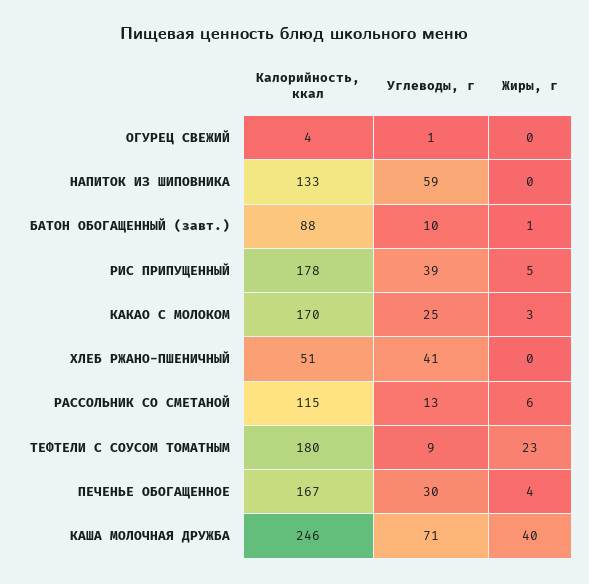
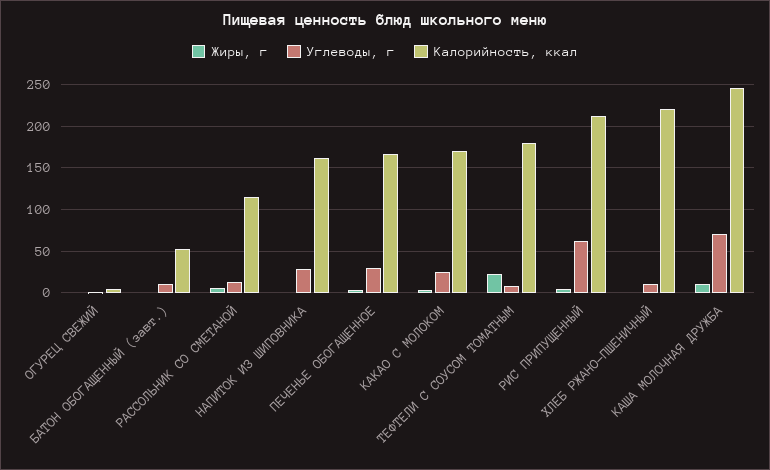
  {
    "Калорийность, ккал": {
      "ОГУРЕЦ СВЕЖИЙ": 4,
-     "НАПИТОК ИЗ ШИПОВНИКА": 133,
+     "НАПИТОК ИЗ ШИПОВНИКА": 160,
-     "БАТОН ОБОГАЩЕННЫЙ (завт.)": 88,
+     "БАТОН ОБОГАЩЕННЫЙ (завт.)": 50,
-     "РИС ПРИПУЩЕННЫЙ": 178,
+     "РИС ПРИПУЩЕННЫЙ": 210,
      "КАКАО С МОЛОКОМ": 170,
-     "ХЛЕБ РЖАНО-ПШЕНИЧНЫЙ": 51,
+     "ХЛЕБ РЖАНО-ПШЕНИЧНЫЙ": 220,
      "РАССОЛЬНИК СО СМЕТАНОЙ": 115,
      "ТЕФТЕЛИ С СОУСОМ ТОМАТНЫМ": 180,
      "ПЕЧЕНЬЕ ОБОГАЩЕННОЕ": 167,
      "КАША МОЛОЧНАЯ ДРУЖБА": 246
    },
    "Углеводы, г": {
      "ОГУРЕЦ СВЕЖИЙ": 1,
-     "НАПИТОК ИЗ ШИПОВНИКА": 59,
+     "НАПИТОК ИЗ ШИПОВНИКА": 30,
      "БАТОН ОБОГАЩЕННЫЙ (завт.)": 10,
-     "РИС ПРИПУЩЕННЫЙ": 39,
+     "РИС ПРИПУЩЕННЫЙ": 60,
      "КАКАО С МОЛОКОМ": 25,
-     "ХЛЕБ РЖАНО-ПШЕНИЧНЫЙ": 41,
+     "ХЛЕБ РЖАНО-ПШЕНИЧНЫЙ": 10,
      "РАССОЛЬНИК СО СМЕТАНОЙ": 13,
      "ТЕФТЕЛИ С СОУСОМ ТОМАТНЫМ": 9,
      "ПЕЧЕНЬЕ ОБОГАЩЕННОЕ": 30,
      "КАША МОЛОЧНАЯ ДРУЖБА": 71
    },
    "Жиры, г": {
      "ОГУРЕЦ СВЕЖИЙ": 0,
      "НАПИТОК ИЗ ШИПОВНИКА": 0,
      "БАТОН ОБОГАЩЕННЫЙ (завт.)": 1,
      "РИС ПРИПУЩЕННЫЙ": 5,
      "КАКАО С МОЛОКОМ": 3,
      "ХЛЕБ РЖАНО-ПШЕНИЧНЫЙ": 0,
      "РАССОЛЬНИК СО СМЕТАНОЙ": 6,
      "ТЕФТЕЛИ С СОУСОМ ТОМАТНЫМ": 23,
      "ПЕЧЕНЬЕ ОБОГАЩЕННОЕ": 4,
-     "КАША МОЛОЧНАЯ ДРУЖБА": 40
+     "КАША МОЛОЧНАЯ ДРУЖБА": 10
    }
  }

